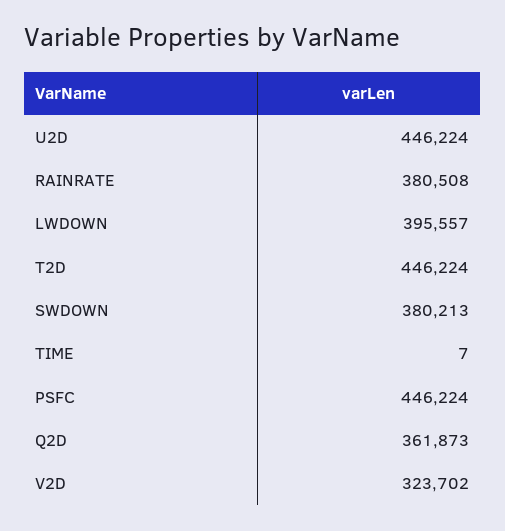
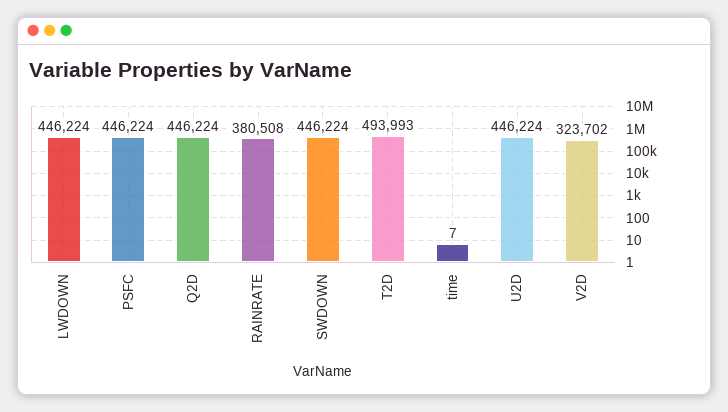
  {
    "U2D": 446224,
    "RAINRATE": 380508,
-   "LWDOWN": 395557,
+   "LWDOWN": 446224,
-   "T2D": 446224,
+   "T2D": 493993,
-   "SWDOWN": 380213,
+   "SWDOWN": 446224,
    "TIME": 7,
    "PSFC": 446224,
-   "Q2D": 361873,
+   "Q2D": 446224,
    "V2D": 323702
  }

